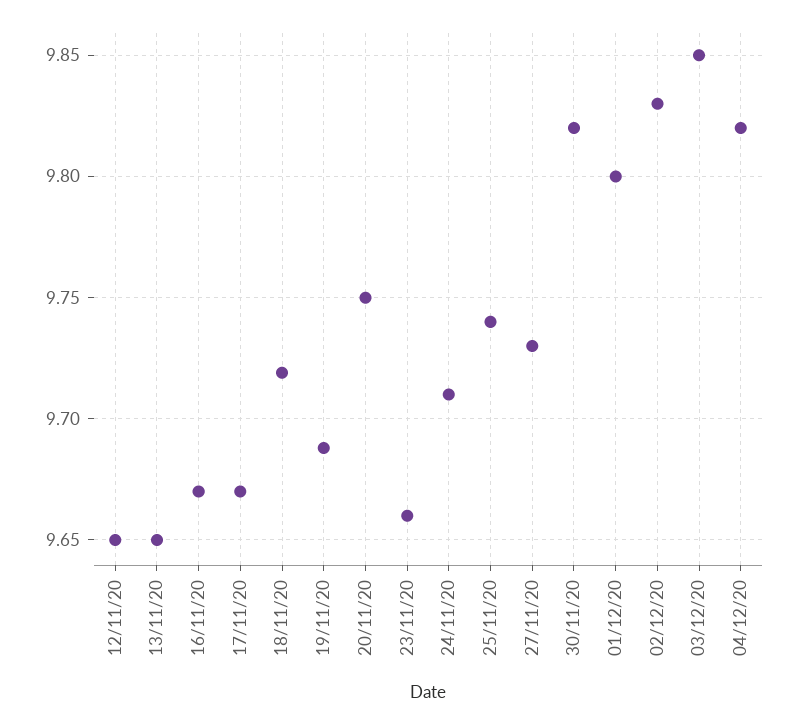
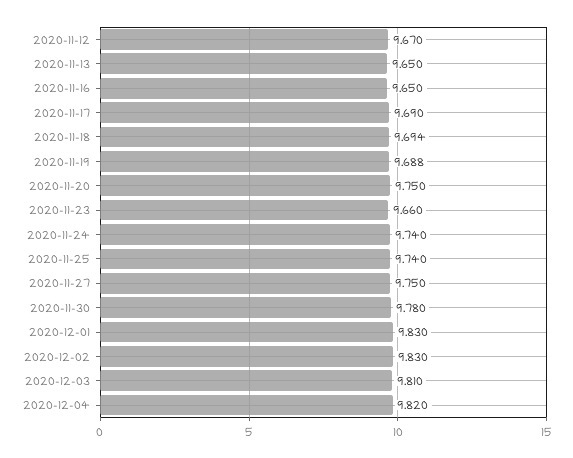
  {
-   "12/11/20": 9.65,
+   "12/11/20": 9.67,
    "13/11/20": 9.65,
-   "16/11/20": 9.67,
+   "16/11/20": 9.65,
-   "17/11/20": 9.67,
+   "17/11/20": 9.69,
-   "18/11/20": 9.72,
+   "18/11/20": 9.694,
    "19/11/20": 9.688,
    "20/11/20": 9.75,
    "23/11/20": 9.66,
-   "24/11/20": 9.71,
+   "24/11/20": 9.74,
    "25/11/20": 9.74,
-   "27/11/20": 9.73,
+   "27/11/20": 9.75,
-   "30/11/20": 9.82,
+   "30/11/20": 9.78,
-   "01/12/20": 9.8,
+   "01/12/20": 9.83,
    "02/12/20": 9.83,
-   "03/12/20": 9.85,
+   "03/12/20": 9.81,
    "04/12/20": 9.82
  }

